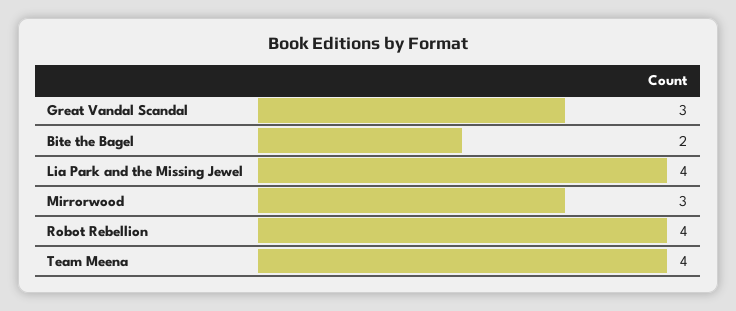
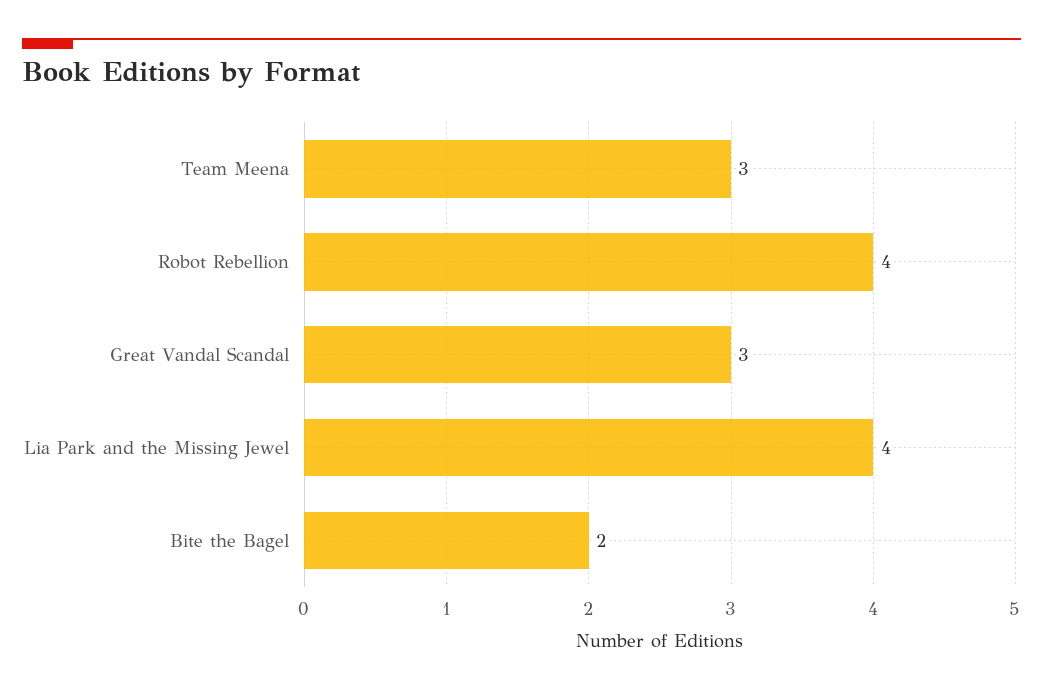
  {
    "Great Vandal Scandal": 3,
    "Bite the Bagel": 2,
    "Lia Park and the Missing Jewel": 4,
-   "Mirrorwood": 3,
    "Robot Rebellion": 4,
-   "Team Meena": 4
+   "Team Meena": 3
  }

